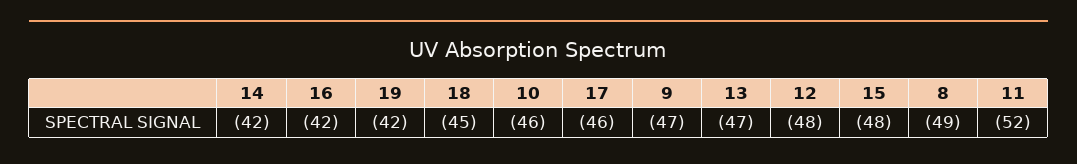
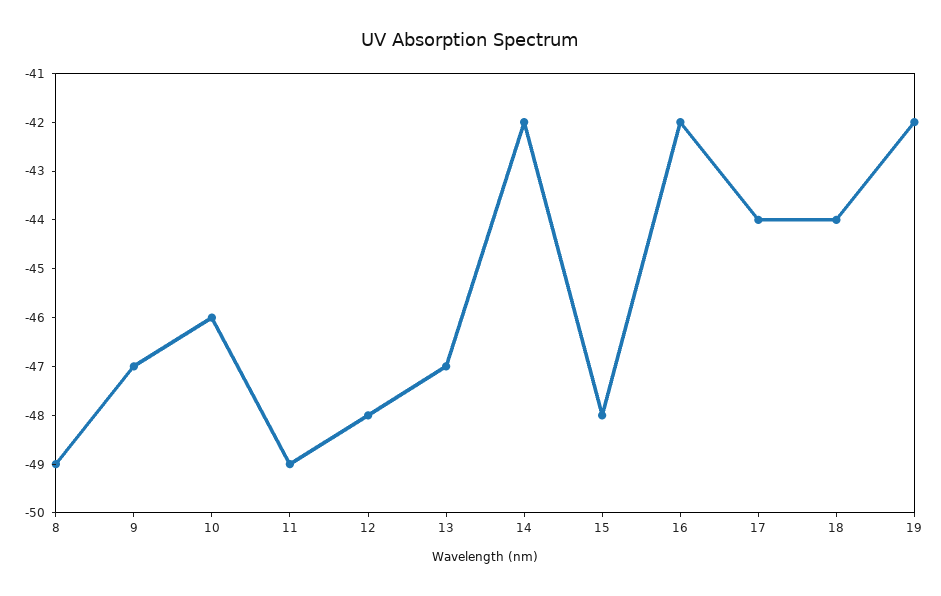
  {
    "14": -42,
    "16": -42,
    "19": -42,
-   "18": -45,
+   "18": -44,
    "10": -46,
-   "17": -46,
+   "17": -44,
    "9": -47,
    "13": -47,
    "12": -48,
    "15": -48,
    "8": -49,
-   "11": -52
+   "11": -49
  }

